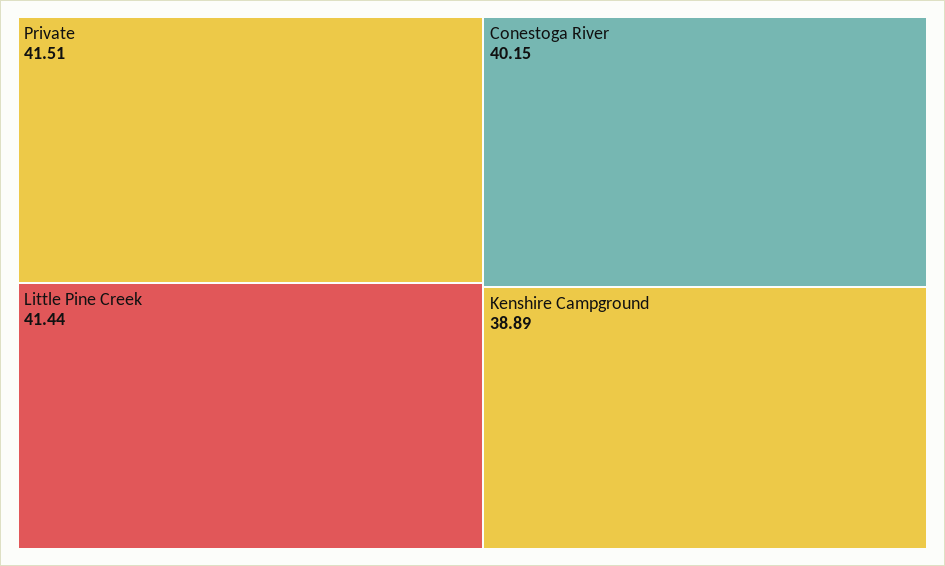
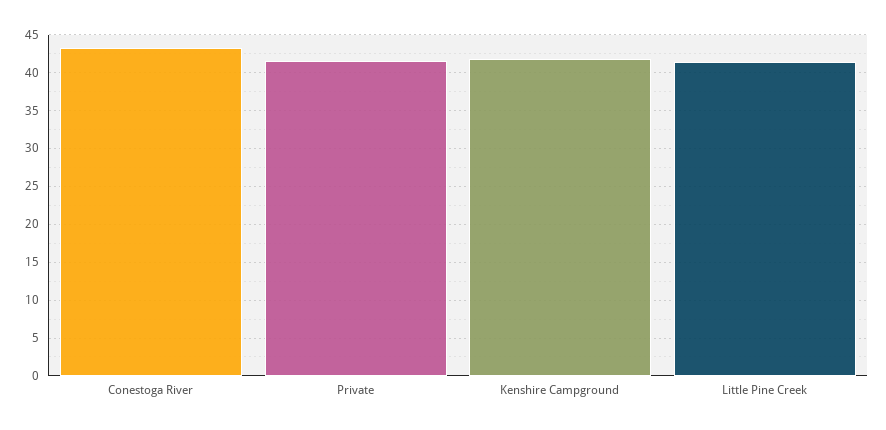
  {
    "Private": 41.51,
    "Little Pine Creek": 41.44,
-   "Conestoga River": 40.15,
+   "Conestoga River": 43,
-   "Kenshire Campground": 38.89
+   "Kenshire Campground": 42
  }

